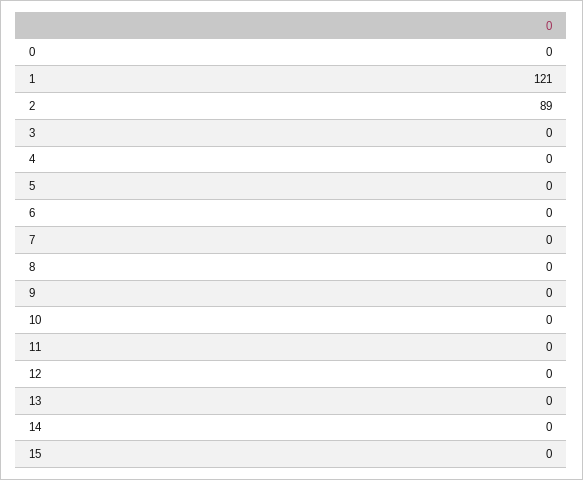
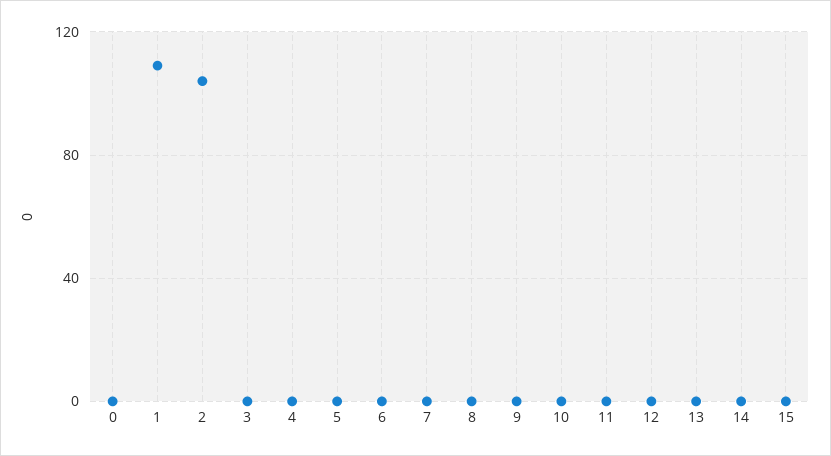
  {
    "0": 0,
-   "1": 121,
+   "1": 110,
-   "2": 89,
+   "2": 105,
    "3": 0,
    "4": 0,
    "5": 0,
    "6": 0,
    "7": 0,
    "8": 0,
    "9": 0,
    "10": 0,
    "11": 0,
    "12": 0,
    "13": 0,
    "14": 0,
    "15": 0
  }

